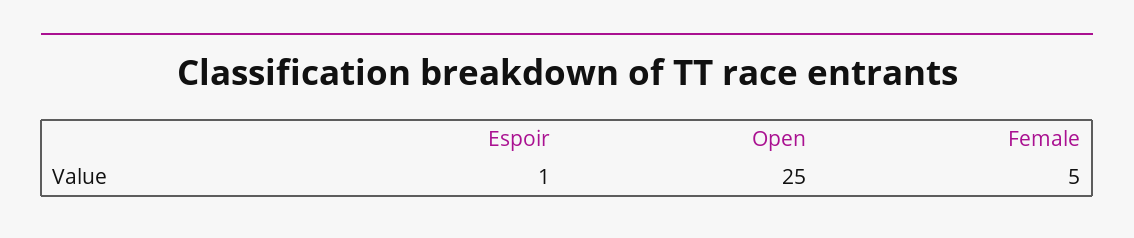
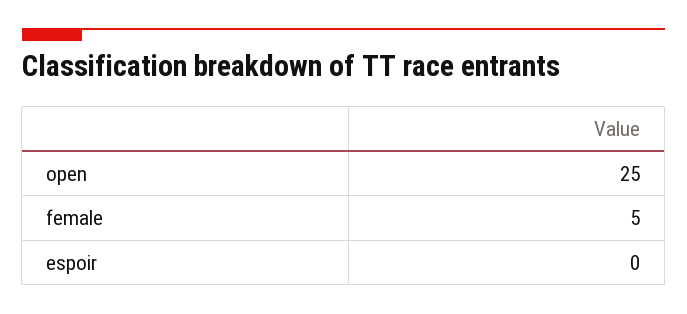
  {
-   "Espoir": 1,
+   "Espoir": 0,
    "Open": 25,
    "Female": 5
  }

